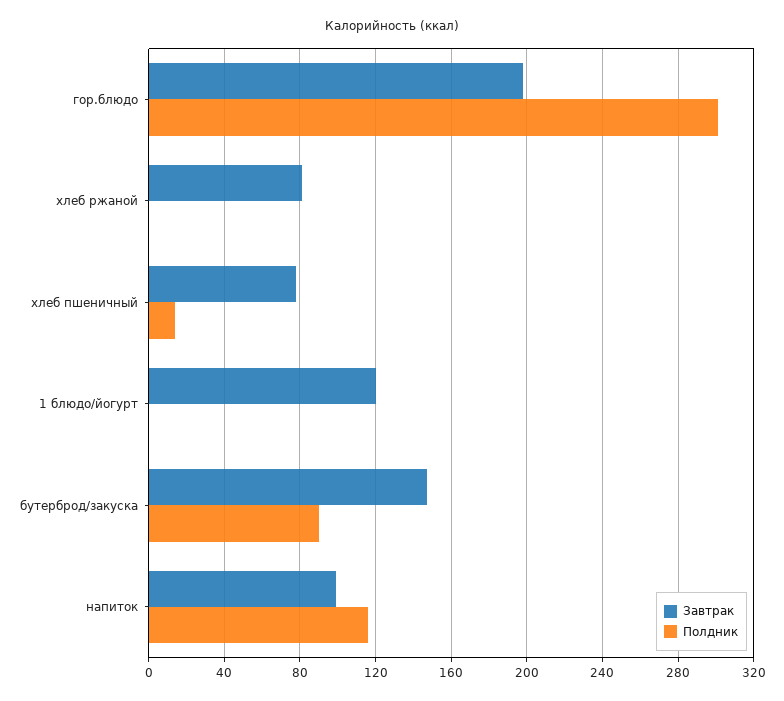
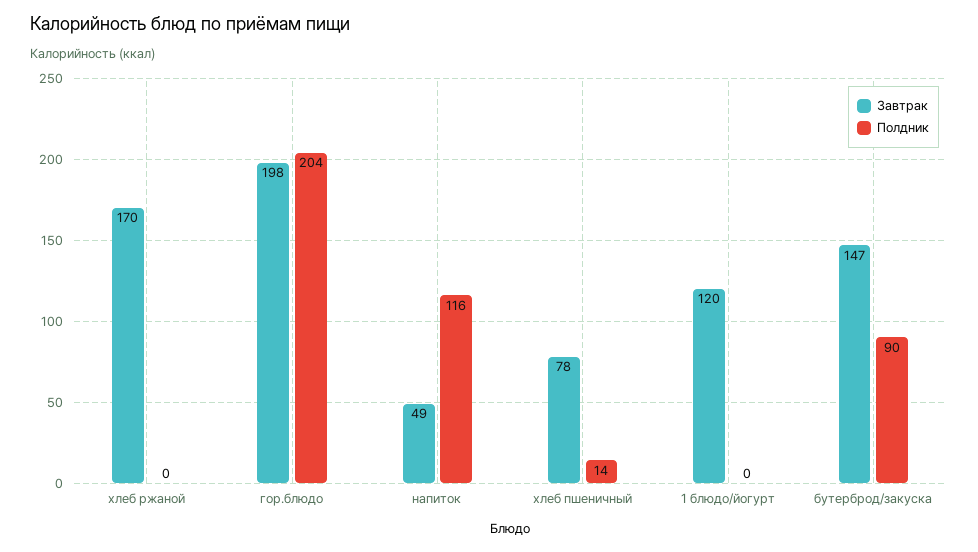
  {
    "Завтрак": {
      "гор.блюдо": 198,
-     "хлеб ржаной": 80,
+     "хлеб ржаной": 170,
      "хлеб пшеничный": 78,
      "1 блюдо/йогурт": 120,
      "бутерброд/закуска": 147,
-     "напиток": 100
+     "напиток": 49
    },
    "Полдник": {
-     "гор.блюдо": 300,
+     "гор.блюдо": 204,
      "хлеб ржаной": 0,
      "хлеб пшеничный": 14,
      "1 блюдо/йогурт": 0,
      "бутерброд/закуска": 90,
      "напиток": 116
    }
  }

